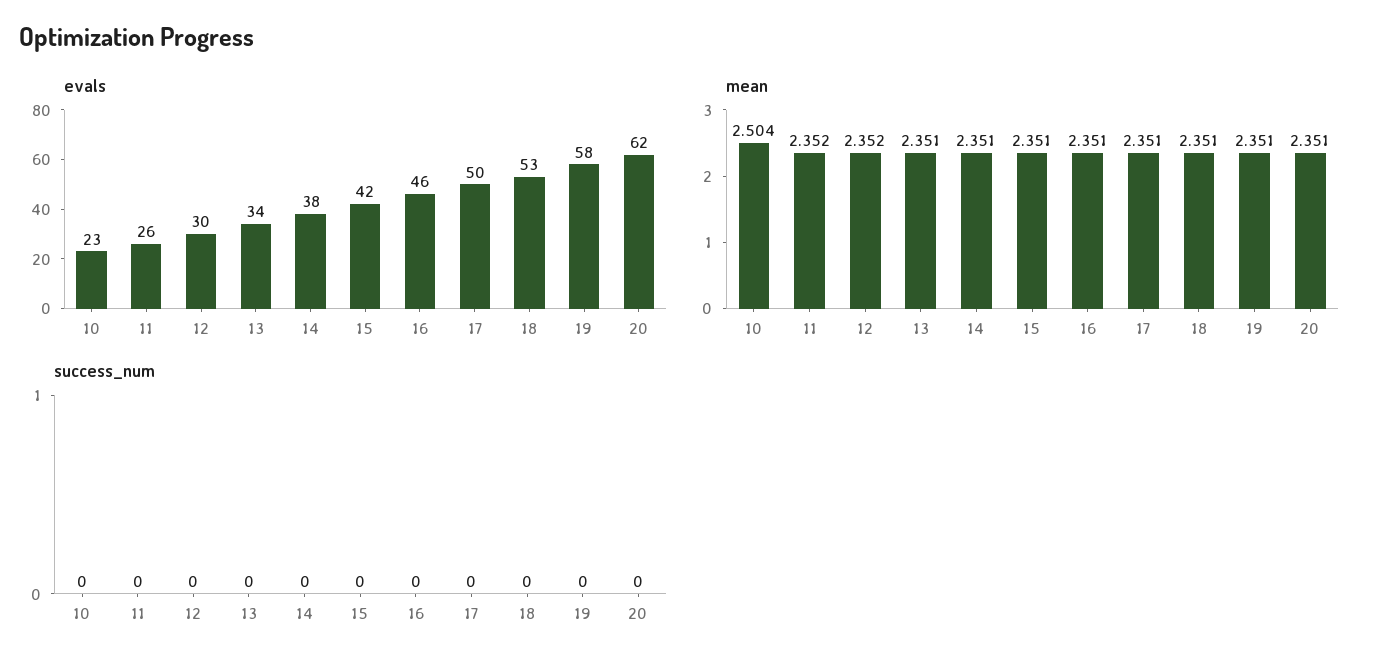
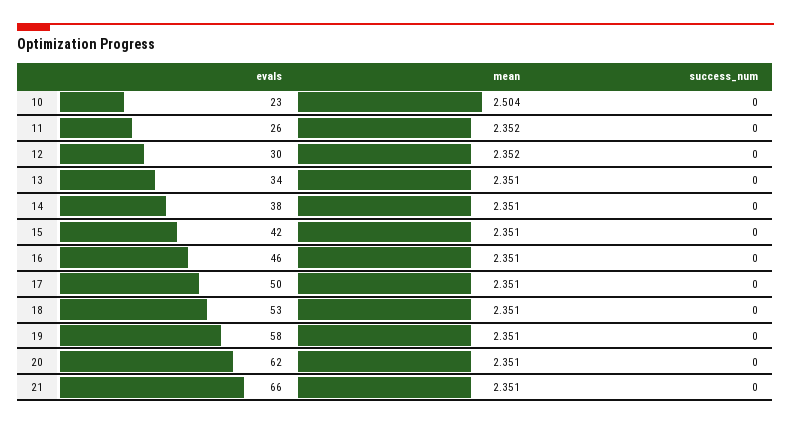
  {
    "evals": {
      "10": 23,
      "11": 26,
      "12": 30,
      "13": 34,
      "14": 38,
      "15": 42,
      "16": 46,
      "17": 50,
      "18": 53,
      "19": 58,
-     "20": 62
+     "20": 62,
+     "21": 66
    },
    "mean": {
      "10": 2.504,
      "11": 2.352,
      "12": 2.352,
      "13": 2.351,
      "14": 2.351,
      "15": 2.351,
      "16": 2.351,
      "17": 2.351,
      "18": 2.351,
      "19": 2.351,
-     "20": 2.351
+     "20": 2.351,
+     "21": 2.351
    },
    "success_num": {
      "10": 0,
      "11": 0,
      "12": 0,
      "13": 0,
      "14": 0,
      "15": 0,
      "16": 0,
      "17": 0,
      "18": 0,
      "19": 0,
-     "20": 0
+     "20": 0,
+     "21": 0
    }
  }

